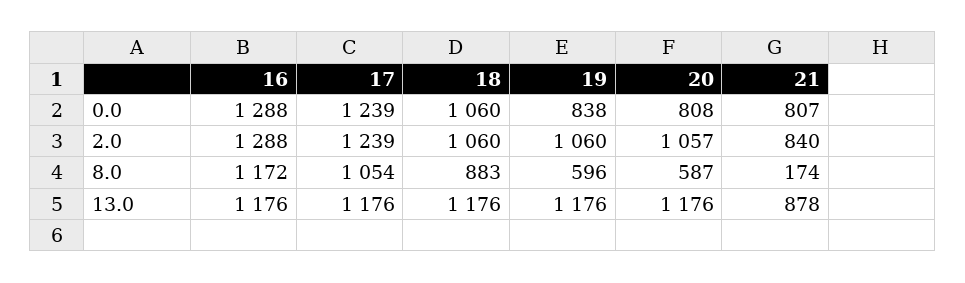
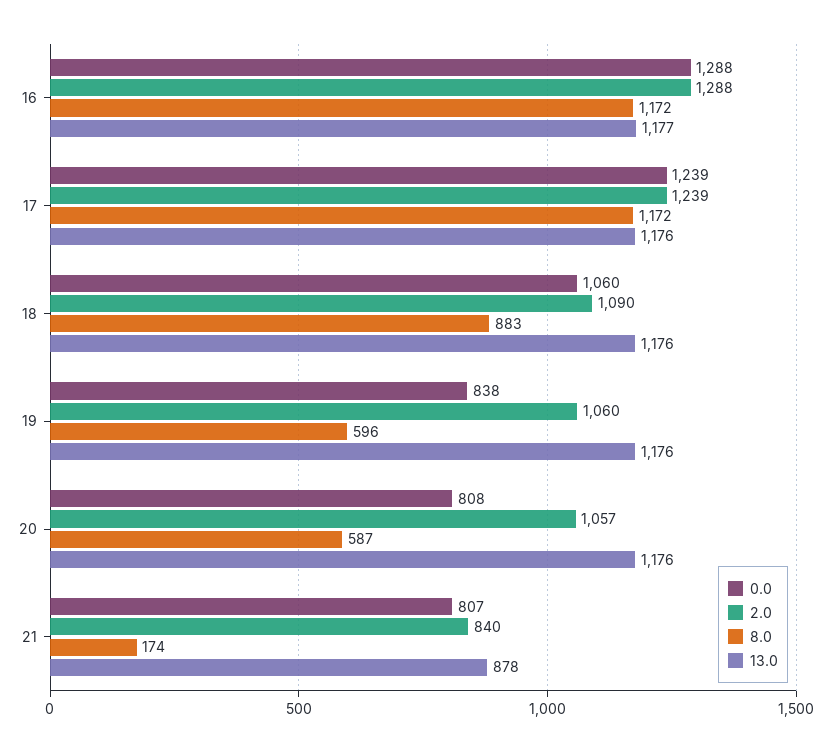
  {
    "0.0": {
      "16": 1288,
      "17": 1239,
      "18": 1060,
      "19": 838,
      "20": 808,
      "21": 807
    },
    "2.0": {
      "16": 1288,
      "17": 1239,
-     "18": 1060,
+     "18": 1090,
      "19": 1060,
      "20": 1057,
      "21": 840
    },
    "8.0": {
      "16": 1172,
-     "17": 1054,
+     "17": 1172,
      "18": 883,
      "19": 596,
      "20": 587,
      "21": 174
    },
    "13.0": {
-     "16": 1176,
+     "16": 1177,
      "17": 1176,
      "18": 1176,
      "19": 1176,
      "20": 1176,
      "21": 878
    }
  }

